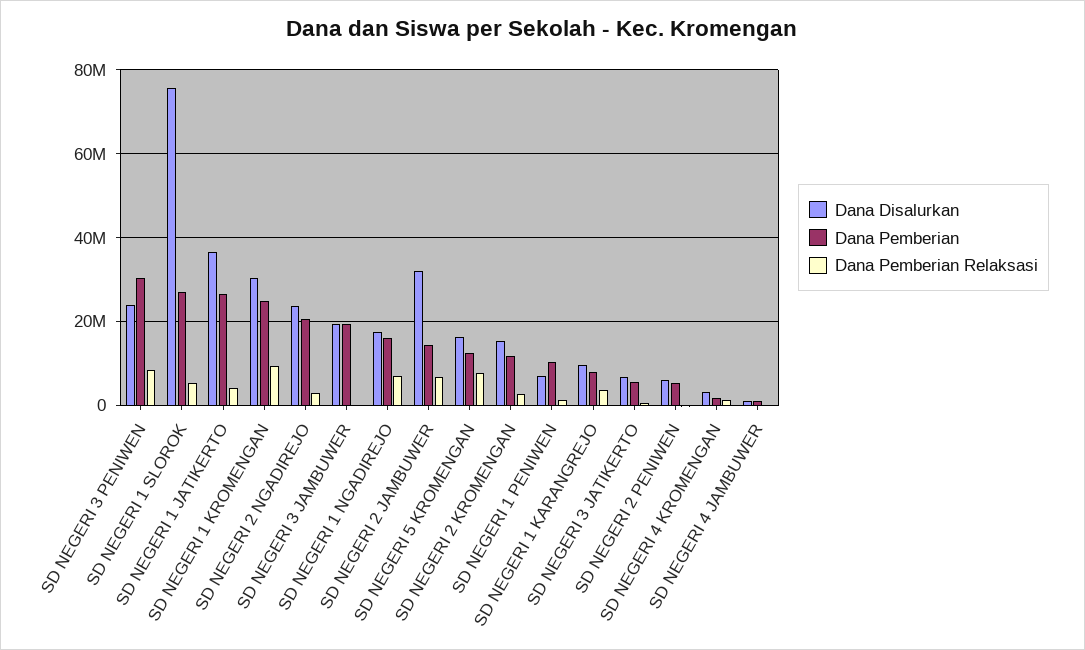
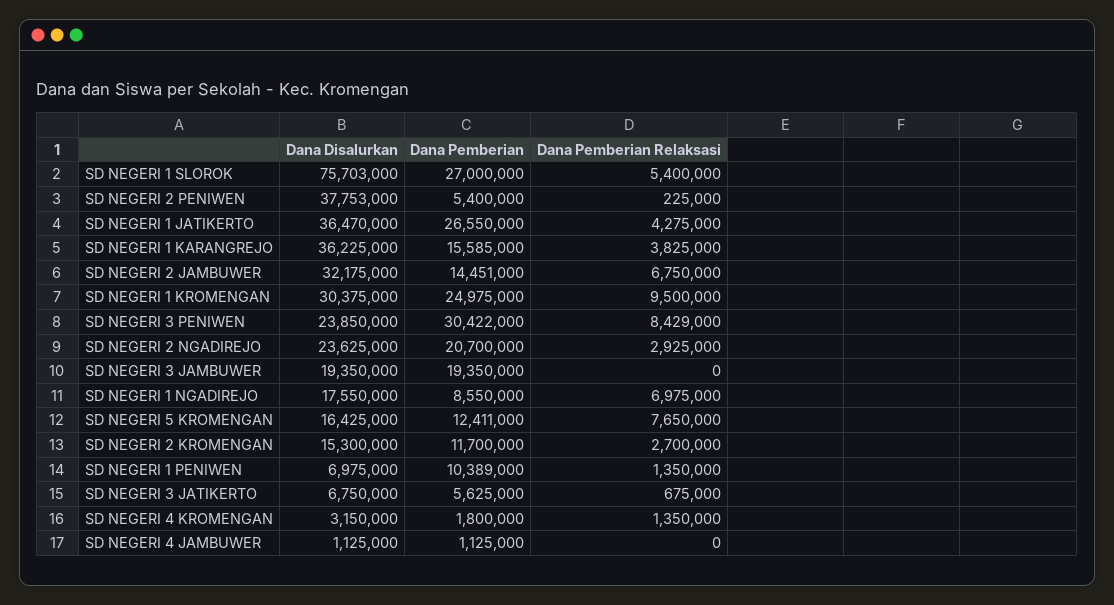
  {
    "Dana Disalurkan": {
      "SD NEGERI 3 PENIWEN": 23850000,
      "SD NEGERI 1 SLOROK": 75703000,
      "SD NEGERI 1 JATIKERTO": 36470000,
      "SD NEGERI 1 KROMENGAN": 30375000,
      "SD NEGERI 2 NGADIREJO": 23625000,
      "SD NEGERI 3 JAMBUWER": 19350000,
      "SD NEGERI 1 NGADIREJO": 17550000,
      "SD NEGERI 2 JAMBUWER": 32175000,
      "SD NEGERI 5 KROMENGAN": 16425000,
      "SD NEGERI 2 KROMENGAN": 15300000,
      "SD NEGERI 1 PENIWEN": 6975000,
-     "SD NEGERI 1 KARANGREJO": 10000000,
+     "SD NEGERI 1 KARANGREJO": 36225000,
      "SD NEGERI 3 JATIKERTO": 6750000,
-     "SD NEGERI 2 PENIWEN": 6000000,
+     "SD NEGERI 2 PENIWEN": 37753000,
      "SD NEGERI 4 KROMENGAN": 3150000,
      "SD NEGERI 4 JAMBUWER": 1125000
    },
    "Dana Pemberian": {
      "SD NEGERI 3 PENIWEN": 30422000,
      "SD NEGERI 1 SLOROK": 27000000,
      "SD NEGERI 1 JATIKERTO": 26550000,
      "SD NEGERI 1 KROMENGAN": 24975000,
      "SD NEGERI 2 NGADIREJO": 20700000,
      "SD NEGERI 3 JAMBUWER": 19350000,
-     "SD NEGERI 1 NGADIREJO": 16000000,
+     "SD NEGERI 1 NGADIREJO": 8550000,
      "SD NEGERI 2 JAMBUWER": 14451000,
      "SD NEGERI 5 KROMENGAN": 12411000,
      "SD NEGERI 2 KROMENGAN": 11700000,
      "SD NEGERI 1 PENIWEN": 10389000,
-     "SD NEGERI 1 KARANGREJO": 8000000,
+     "SD NEGERI 1 KARANGREJO": 15585000,
      "SD NEGERI 3 JATIKERTO": 5625000,
      "SD NEGERI 2 PENIWEN": 5400000,
      "SD NEGERI 4 KROMENGAN": 1800000,
      "SD NEGERI 4 JAMBUWER": 1125000
    },
    "Dana Pemberian Relaksasi": {
      "SD NEGERI 3 PENIWEN": 8429000,
      "SD NEGERI 1 SLOROK": 5400000,
      "SD NEGERI 1 JATIKERTO": 4275000,
      "SD NEGERI 1 KROMENGAN": 9500000,
      "SD NEGERI 2 NGADIREJO": 2925000,
      "SD NEGERI 3 JAMBUWER": 0,
      "SD NEGERI 1 NGADIREJO": 6975000,
      "SD NEGERI 2 JAMBUWER": 6750000,
      "SD NEGERI 5 KROMENGAN": 7650000,
      "SD NEGERI 2 KROMENGAN": 2700000,
      "SD NEGERI 1 PENIWEN": 1350000,
      "SD NEGERI 1 KARANGREJO": 3825000,
      "SD NEGERI 3 JATIKERTO": 675000,
      "SD NEGERI 2 PENIWEN": 225000,
      "SD NEGERI 4 KROMENGAN": 1350000,
      "SD NEGERI 4 JAMBUWER": 0
    }
  }

